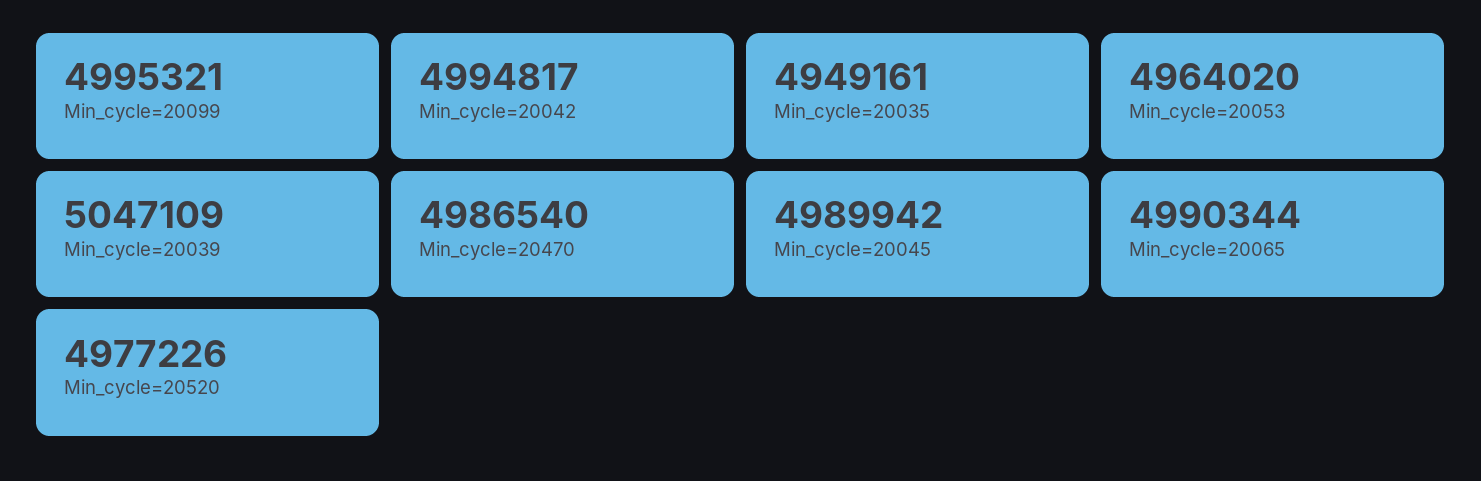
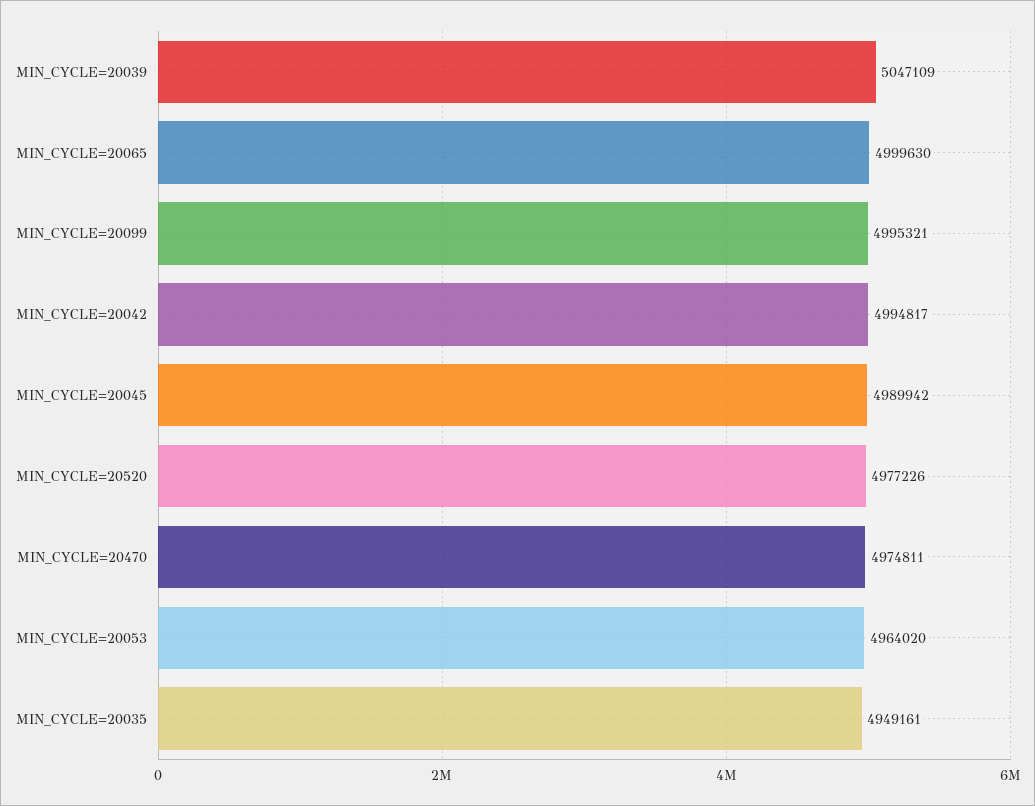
  {
    "Min_cycle=20099": 4995321,
    "Min_cycle=20042": 4994817,
    "Min_cycle=20035": 4949161,
    "Min_cycle=20053": 4964020,
    "Min_cycle=20039": 5047109,
-   "Min_cycle=20470": 4986540,
+   "Min_cycle=20470": 4974811,
    "Min_cycle=20045": 4989942,
-   "Min_cycle=20065": 4990344,
+   "Min_cycle=20065": 4999630,
    "Min_cycle=20520": 4977226
  }

